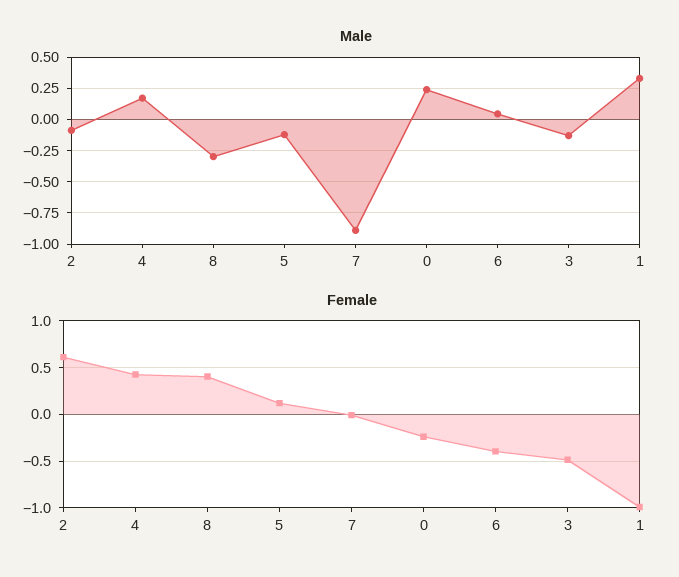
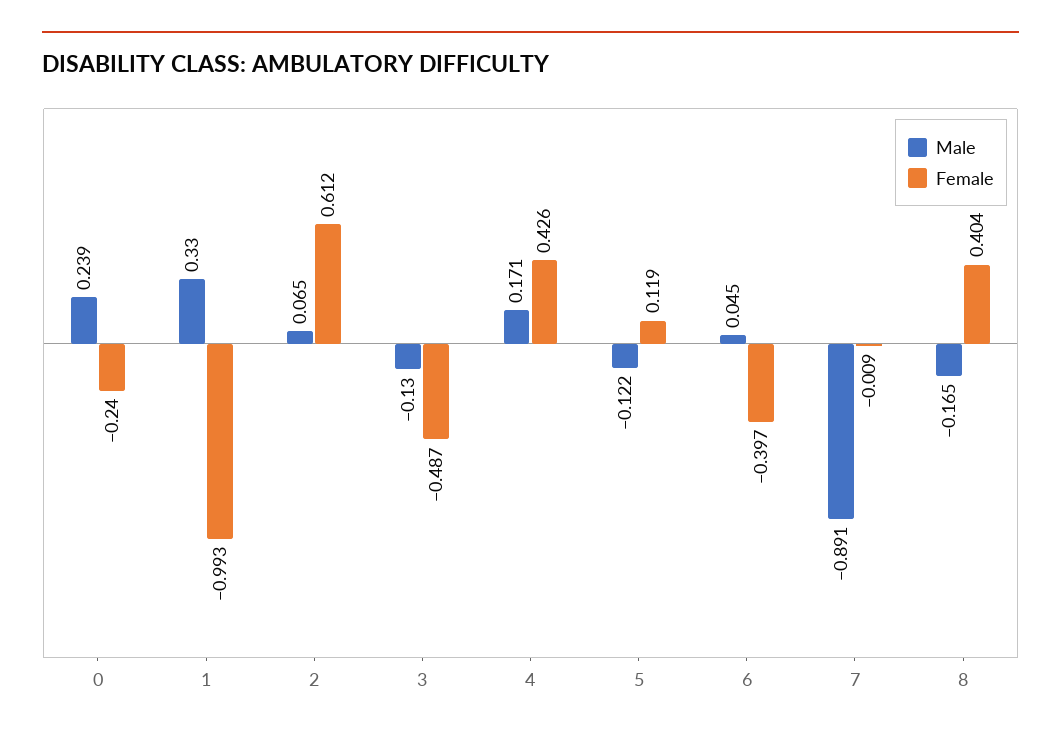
  {
    "Male": {
-     "2": -0.1,
+     "2": 0.065,
      "4": 0.171,
-     "8": -0.3,
+     "8": -0.165,
      "5": -0.122,
      "7": -0.891,
      "0": 0.239,
      "6": 0.045,
      "3": -0.13,
      "1": 0.33
    },
    "Female": {
      "2": 0.612,
      "4": 0.426,
      "8": 0.404,
      "5": 0.119,
      "7": -0.009,
      "0": -0.24,
      "6": -0.397,
      "3": -0.487,
      "1": -0.993
    }
  }

